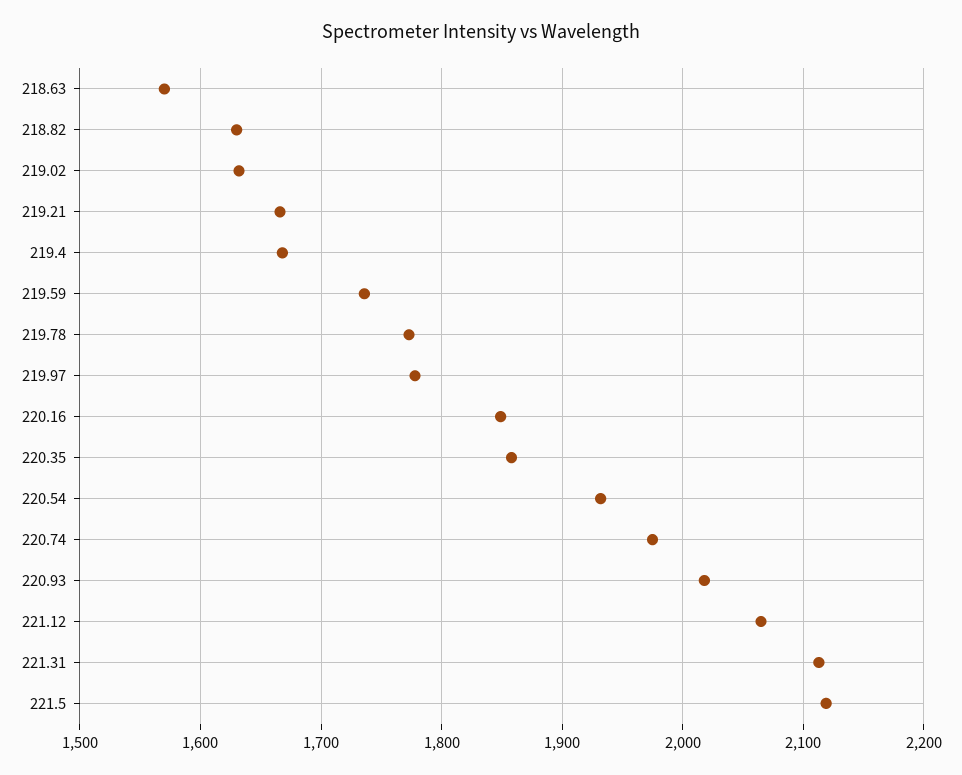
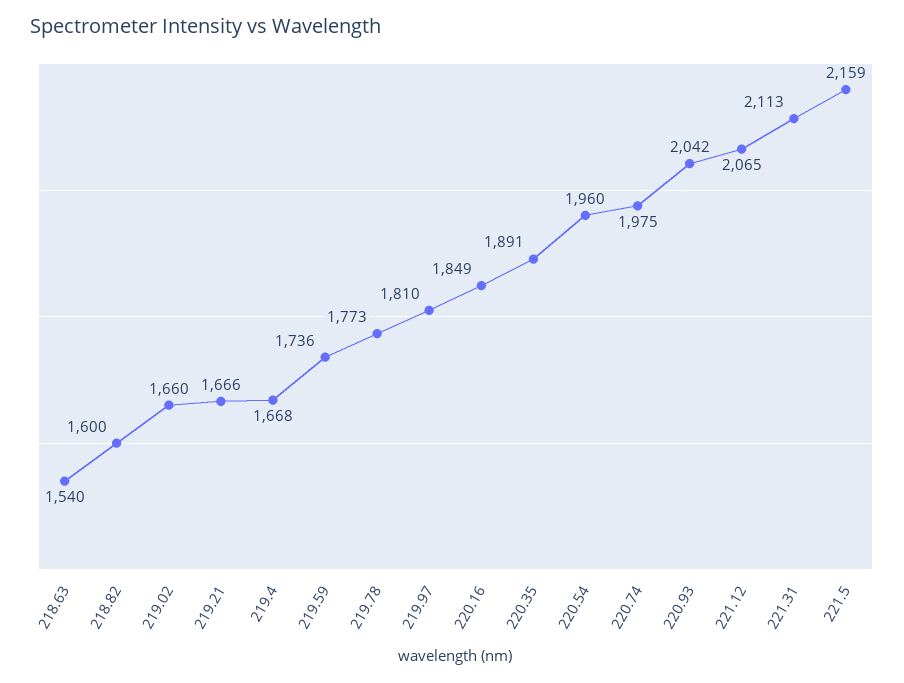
  {
-   "218.63": 1570,
+   "218.63": 1540,
-   "218.82": 1630,
+   "218.82": 1600,
-   "219.02": 1630,
+   "219.02": 1660,
    "219.21": 1666,
    "219.4": 1668,
    "219.59": 1736,
    "219.78": 1773,
-   "219.97": 1780,
+   "219.97": 1810,
    "220.16": 1849,
-   "220.35": 1860,
+   "220.35": 1891,
-   "220.54": 1930,
+   "220.54": 1960,
    "220.74": 1975,
-   "220.93": 2020,
+   "220.93": 2042,
    "221.12": 2065,
    "221.31": 2113,
-   "221.5": 2120
+   "221.5": 2159
  }

